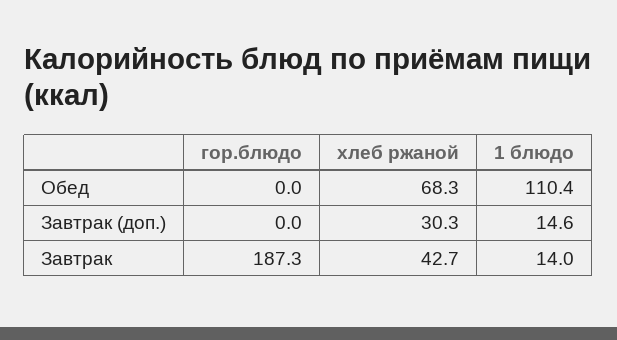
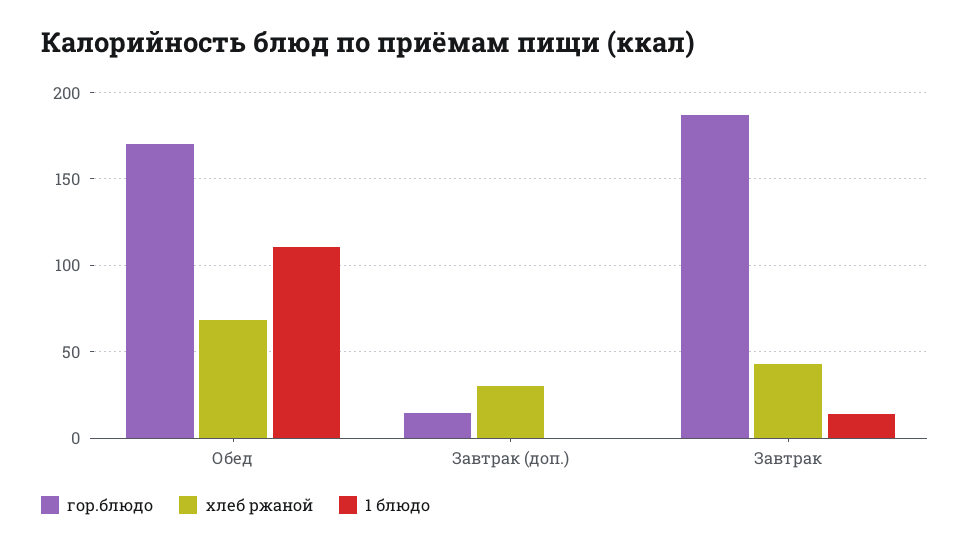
  {
    "гор.блюдо": {
-     "Обед": 0,
+     "Обед": 170,
-     "Завтрак (доп.)": 0,
+     "Завтрак (доп.)": 15,
      "Завтрак": 187.3
    },
    "хлеб ржаной": {
      "Обед": 68.3,
      "Завтрак (доп.)": 30.3,
      "Завтрак": 42.7
    },
    "1 блюдо": {
      "Обед": 110.4,
-     "Завтрак (доп.)": 14.6,
+     "Завтрак (доп.)": 0,
      "Завтрак": 14
    }
  }

